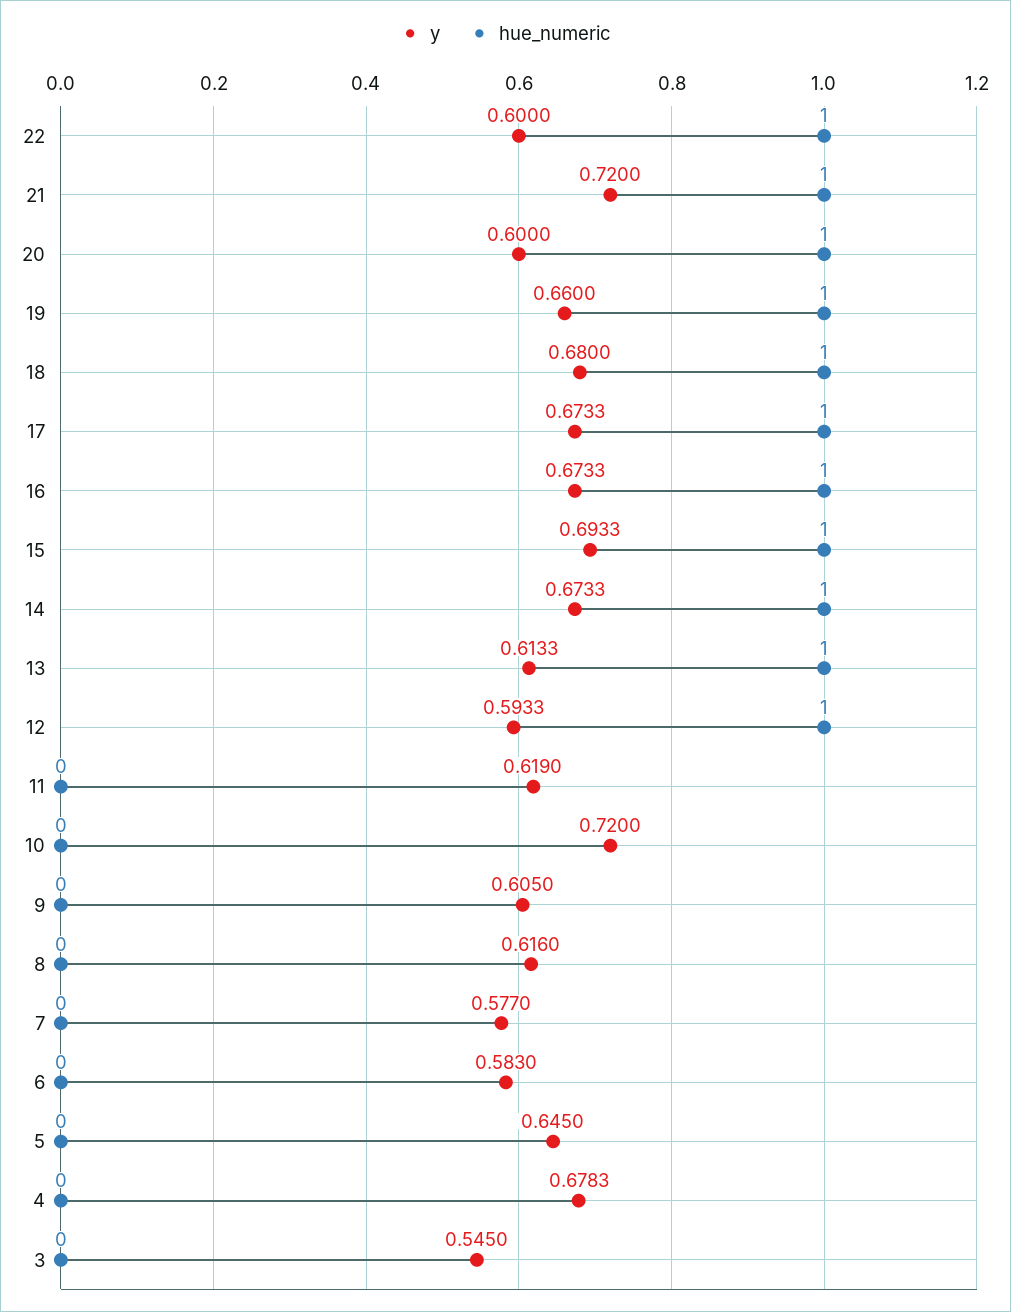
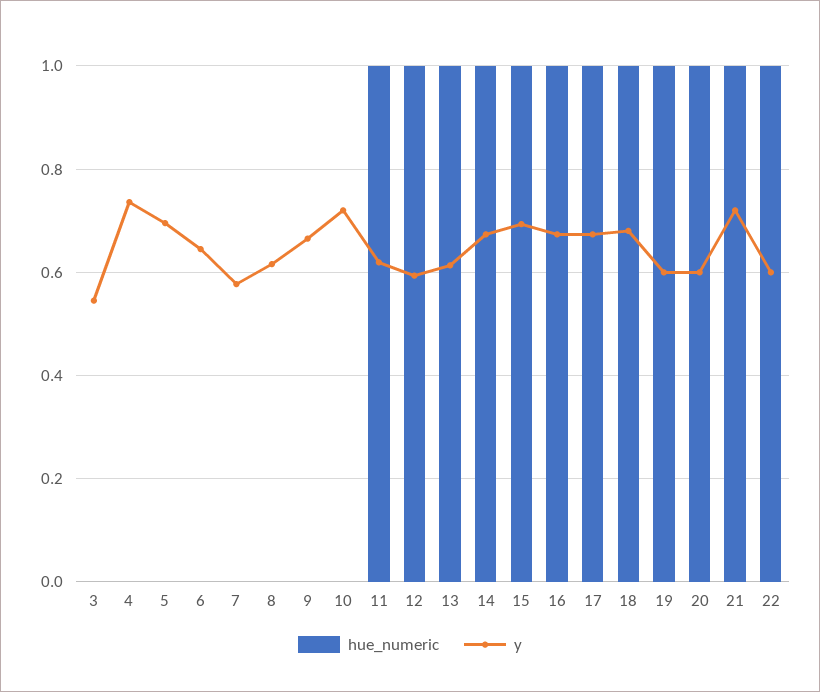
  {
    "y": {
      "22": 0.6,
      "21": 0.72,
      "20": 0.6,
-     "19": 0.66,
+     "19": 0.6,
      "18": 0.68,
      "17": 0.6733,
      "16": 0.6733,
      "15": 0.6933,
      "14": 0.6733,
      "13": 0.6133,
      "12": 0.5933,
      "11": 0.619,
      "10": 0.72,
-     "9": 0.605,
+     "9": 0.66,
      "8": 0.616,
      "7": 0.577,
-     "6": 0.583,
+     "6": 0.64,
-     "5": 0.645,
+     "5": 0.7,
-     "4": 0.6783,
+     "4": 0.74,
      "3": 0.545
    },
    "hue_numeric": {
      "22": 1,
      "21": 1,
      "20": 1,
      "19": 1,
      "18": 1,
      "17": 1,
      "16": 1,
      "15": 1,
      "14": 1,
      "13": 1,
      "12": 1,
-     "11": 0,
+     "11": 1,
      "10": 0,
      "9": 0,
      "8": 0,
      "7": 0,
      "6": 0,
      "5": 0,
      "4": 0,
      "3": 0
    }
  }

